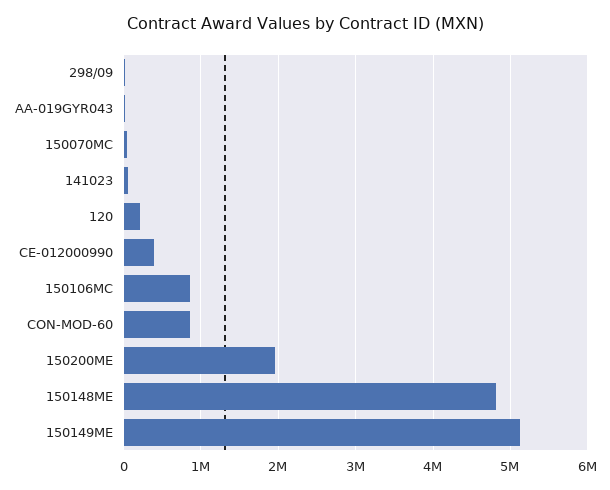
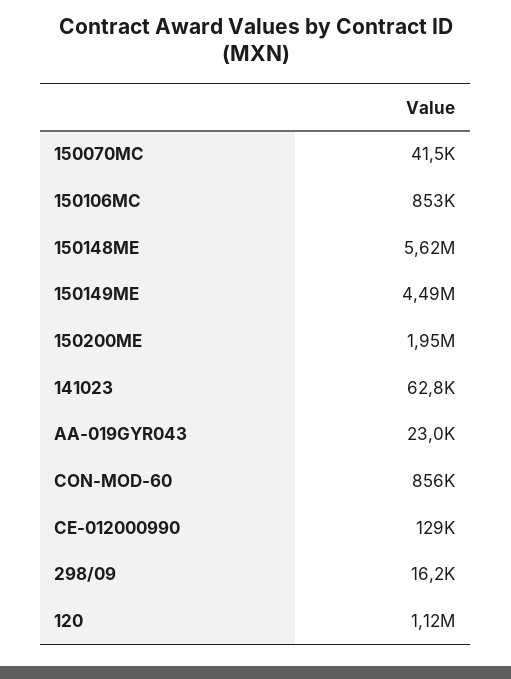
  {
    "298/09": 16200,
    "AA-019GYR043": 23000,
    "150070MC": 41500,
    "141023": 62800,
-   "120": 200000,
+   "120": 1120000,
-   "CE-012000990": 400000,
+   "CE-012000990": 129000,
    "150106MC": 853000,
    "CON-MOD-60": 856000,
    "150200ME": 1950000,
-   "150148ME": 4800000,
+   "150148ME": 5620000,
-   "150149ME": 5100000
+   "150149ME": 4490000
  }

